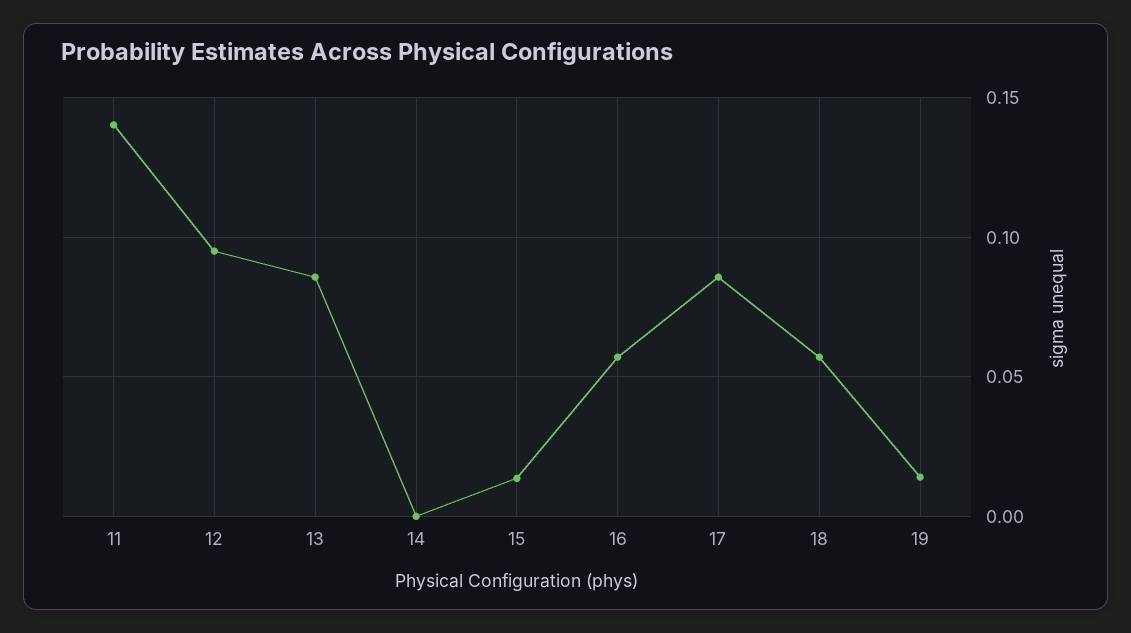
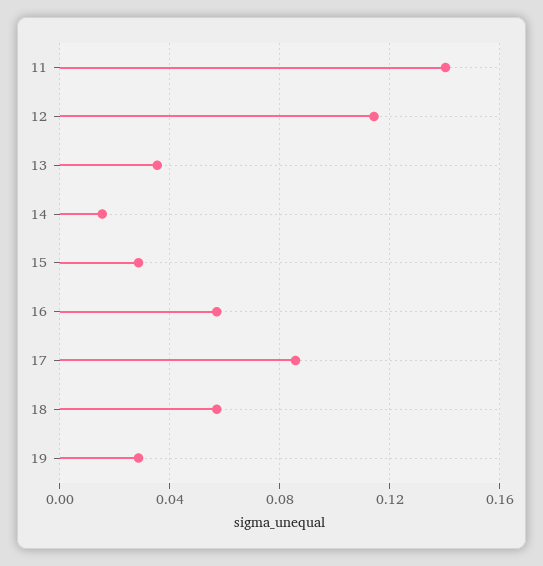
  {
    "11": 0.14,
-   "12": 0.095,
+   "12": 0.115,
-   "13": 0.085,
+   "13": 0.035,
-   "14": 0,
+   "14": 0.015,
-   "15": 0.015,
+   "15": 0.03,
    "16": 0.055,
    "17": 0.085,
    "18": 0.055,
-   "19": 0.015
+   "19": 0.03
  }

